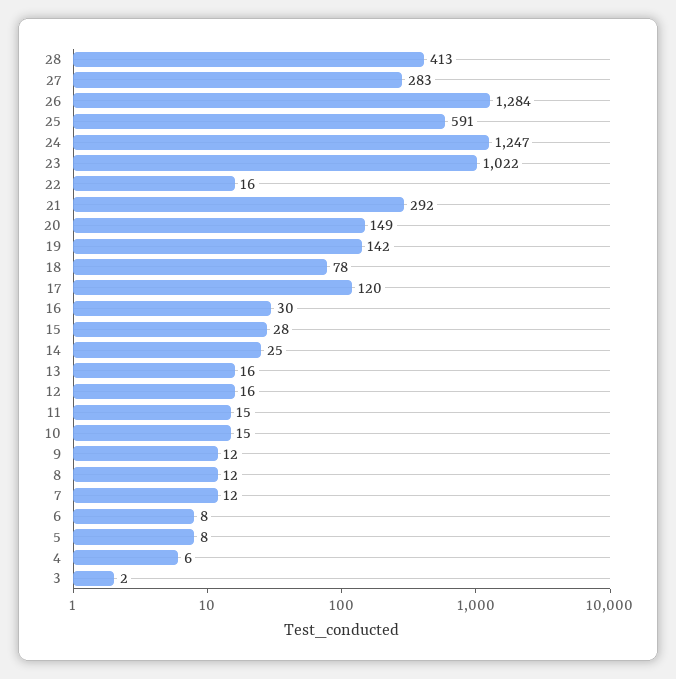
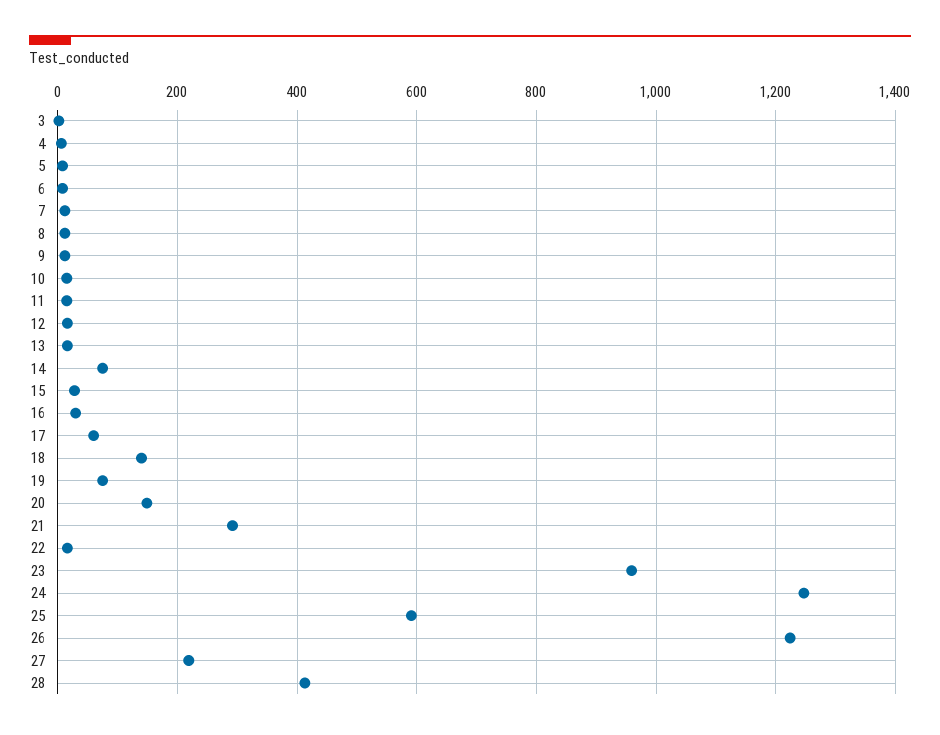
  {
    "28": 413,
-   "27": 283,
+   "27": 220,
-   "26": 1284,
+   "26": 1220,
    "25": 591,
    "24": 1247,
-   "23": 1022,
+   "23": 960,
    "22": 16,
    "21": 292,
    "20": 149,
-   "19": 142,
+   "19": 80,
-   "18": 78,
+   "18": 140,
-   "17": 120,
+   "17": 60,
    "16": 30,
    "15": 28,
-   "14": 25,
+   "14": 80,
    "13": 16,
    "12": 16,
    "11": 15,
    "10": 15,
    "9": 12,
    "8": 12,
    "7": 12,
    "6": 8,
    "5": 8,
    "4": 6,
    "3": 2
  }

